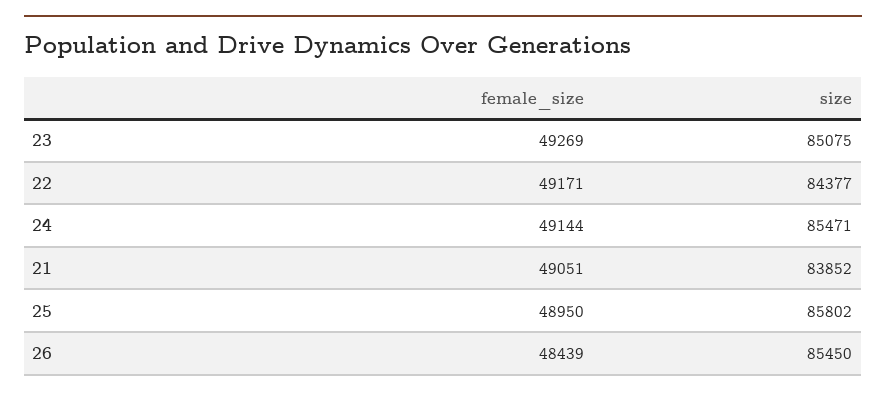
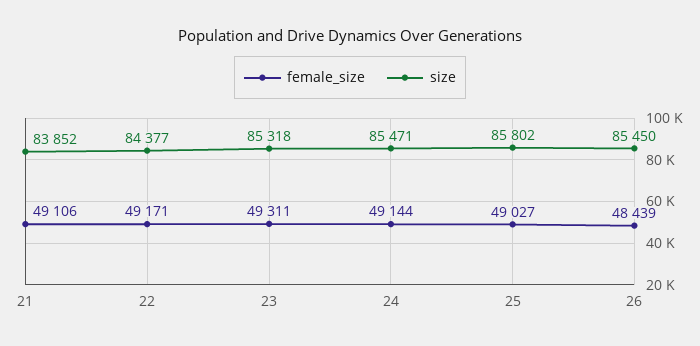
  {
    "female_size": {
-     "23": 49269,
+     "23": 49311,
      "22": 49171,
      "24": 49144,
-     "21": 49051,
+     "21": 49106,
-     "25": 48950,
+     "25": 49027,
      "26": 48439
    },
    "size": {
-     "23": 85075,
+     "23": 85318,
      "22": 84377,
      "24": 85471,
      "21": 83852,
      "25": 85802,
      "26": 85450
    }
  }

